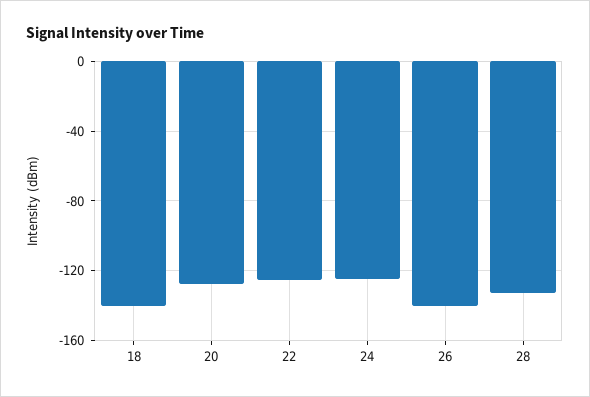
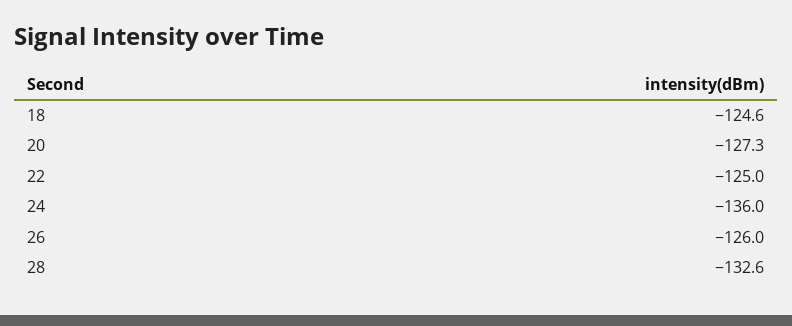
  {
-   "18": -140,
+   "18": -124.6,
    "20": -127.3,
    "22": -125,
-   "24": -125,
+   "24": -136,
-   "26": -140,
+   "26": -126,
    "28": -132.6
  }

